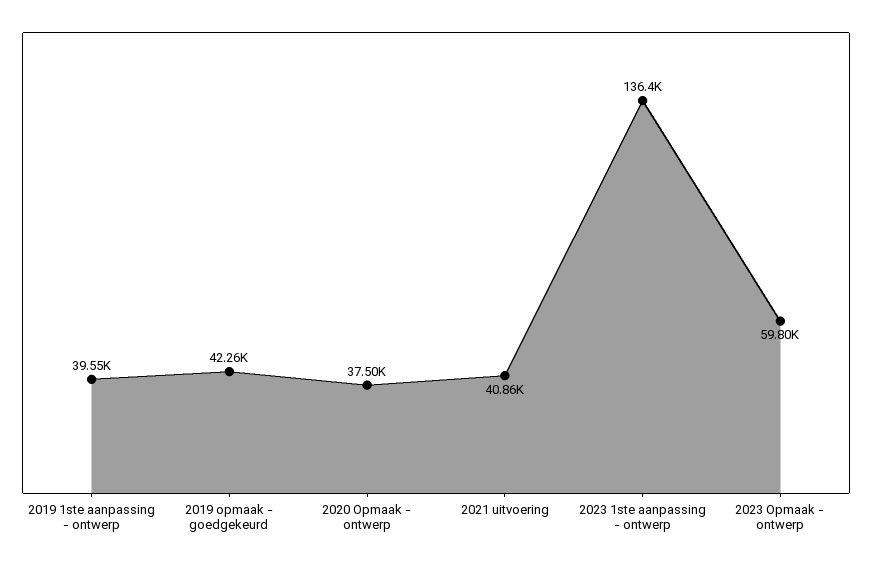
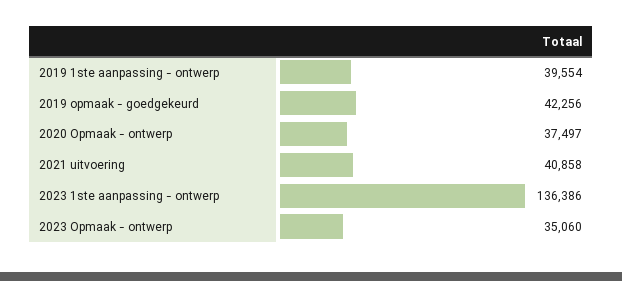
  {
    "2019 1ste aanpassing - ontwerp": 39554,
    "2019 opmaak - goedgekeurd": 42256,
    "2020 Opmaak - ontwerp": 37497,
    "2021 uitvoering": 40858,
    "2023 1ste aanpassing - ontwerp": 136386,
-   "2023 Opmaak - ontwerp": 59800
+   "2023 Opmaak - ontwerp": 35060
  }

